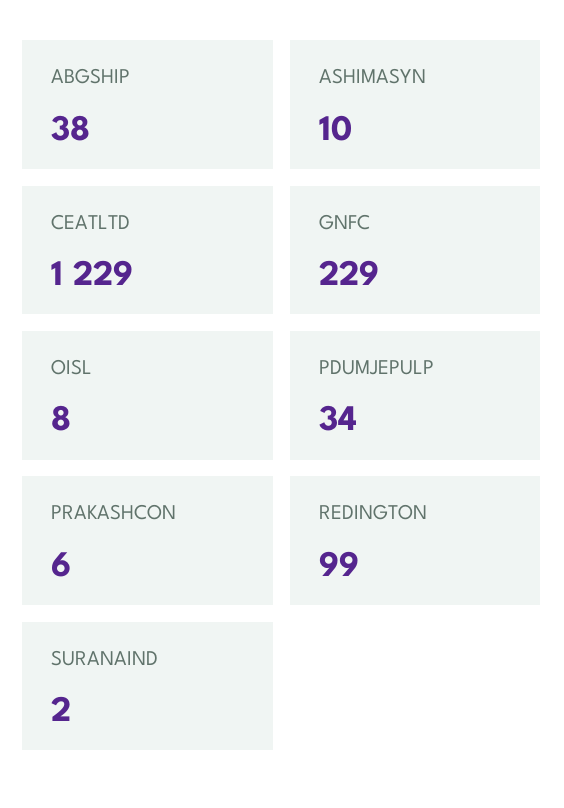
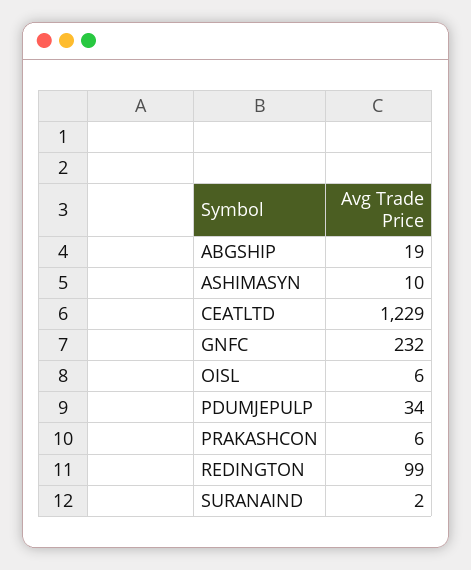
  {
-   "ABGSHIP": 38,
+   "ABGSHIP": 19,
    "ASHIMASYN": 10,
    "CEATLTD": 1229,
-   "GNFC": 229,
+   "GNFC": 232,
-   "OISL": 8,
+   "OISL": 6,
    "PDUMJEPULP": 34,
    "PRAKASHCON": 6,
    "REDINGTON": 99,
    "SURANAIND": 2
  }

